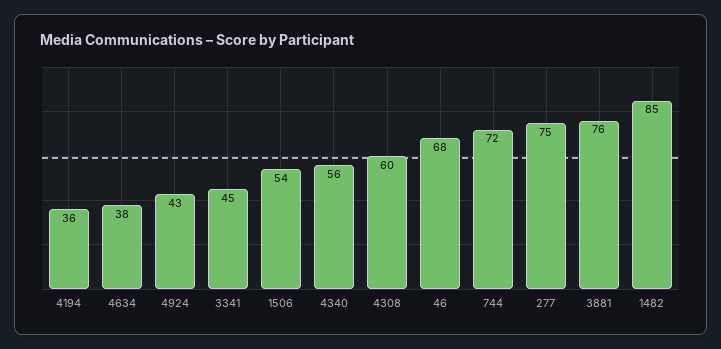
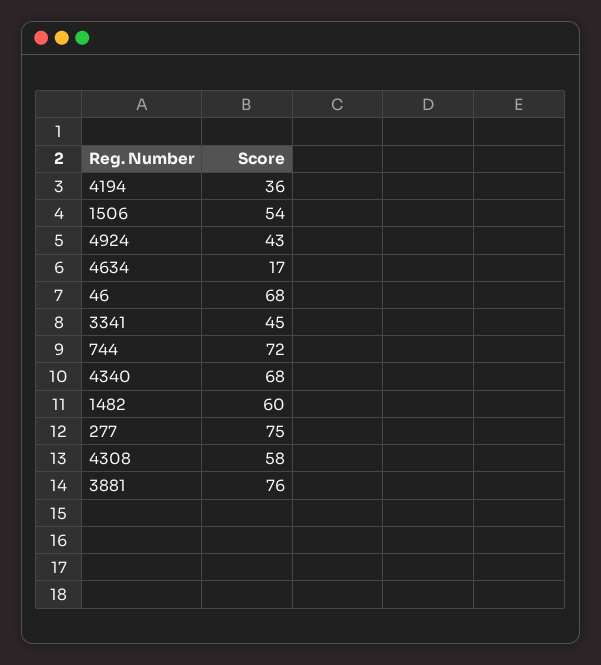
  {
    "4194": 36,
-   "4634": 38,
+   "4634": 17,
    "4924": 43,
    "3341": 45,
    "1506": 54,
-   "4340": 56,
+   "4340": 68,
-   "4308": 60,
+   "4308": 58,
    "46": 68,
    "744": 72,
    "277": 75,
    "3881": 76,
-   "1482": 85
+   "1482": 60
  }

